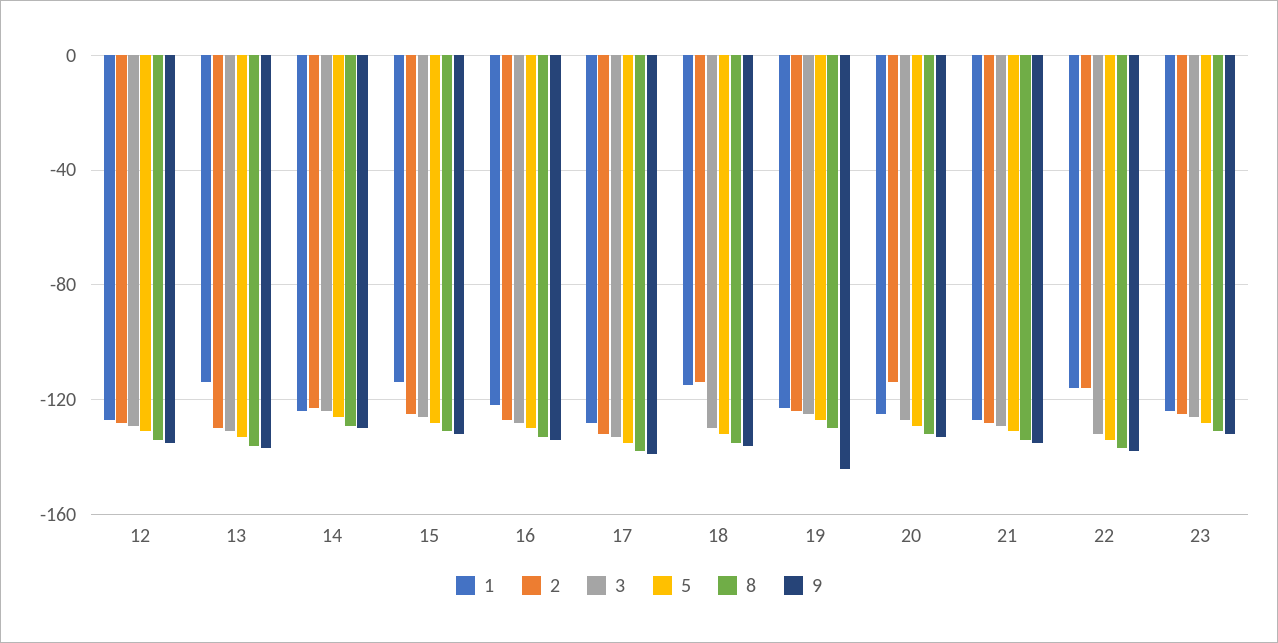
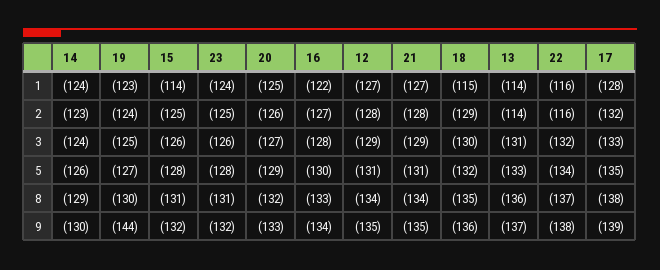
  {
    "1": {
      "12": -127,
      "13": -114,
      "14": -124,
      "15": -114,
      "16": -122,
      "17": -128,
      "18": -115,
      "19": -123,
      "20": -125,
      "21": -127,
      "22": -116,
      "23": -124
    },
    "2": {
      "12": -128,
-     "13": -130,
+     "13": -114,
      "14": -123,
      "15": -125,
      "16": -127,
      "17": -132,
-     "18": -115,
+     "18": -129,
      "19": -124,
-     "20": -115,
+     "20": -126,
      "21": -128,
      "22": -116,
      "23": -125
    },
    "3": {
      "12": -129,
      "13": -131,
      "14": -124,
      "15": -126,
      "16": -128,
      "17": -133,
      "18": -130,
      "19": -125,
      "20": -127,
      "21": -129,
      "22": -132,
      "23": -126
    },
    "5": {
      "12": -131,
      "13": -133,
      "14": -126,
      "15": -128,
      "16": -130,
      "17": -135,
      "18": -132,
      "19": -127,
      "20": -129,
      "21": -131,
      "22": -134,
      "23": -128
    },
    "8": {
      "12": -134,
      "13": -136,
      "14": -129,
      "15": -131,
      "16": -133,
      "17": -138,
      "18": -135,
      "19": -130,
      "20": -132,
      "21": -134,
      "22": -137,
      "23": -131
    },
    "9": {
      "12": -135,
      "13": -137,
      "14": -130,
      "15": -132,
      "16": -134,
      "17": -139,
      "18": -136,
      "19": -144,
      "20": -133,
      "21": -135,
      "22": -138,
      "23": -132
    }
  }

